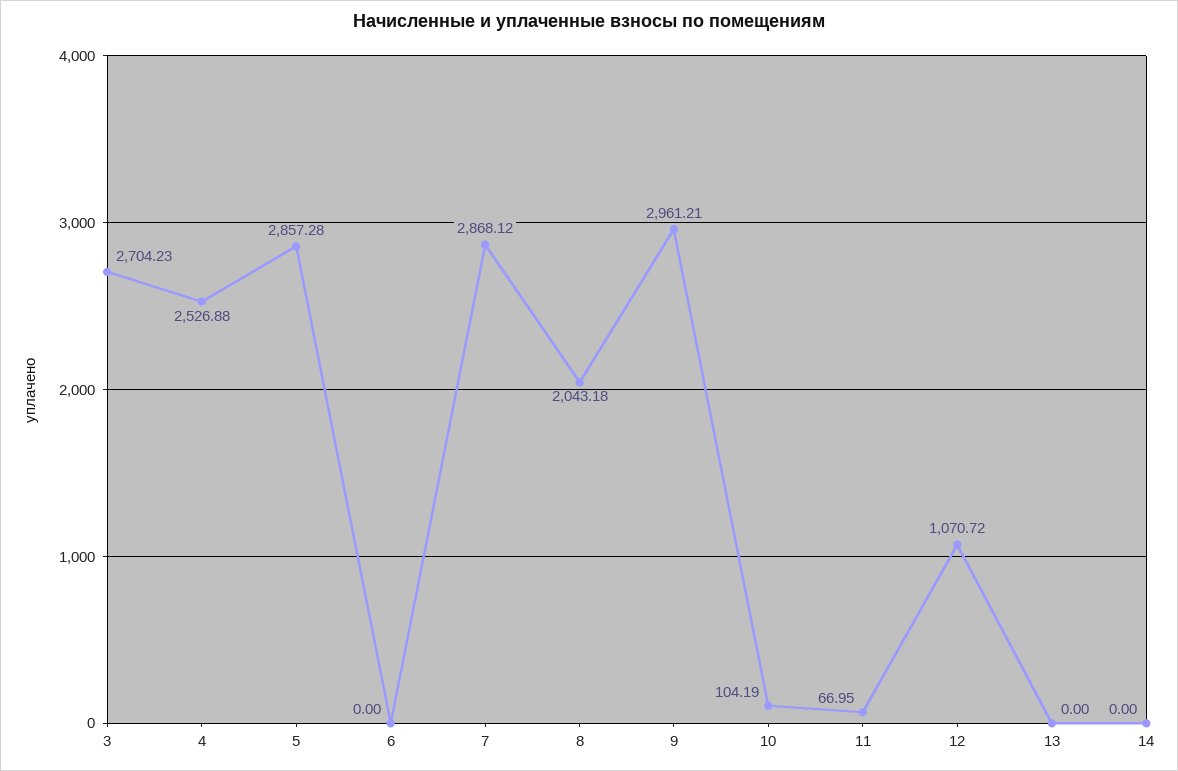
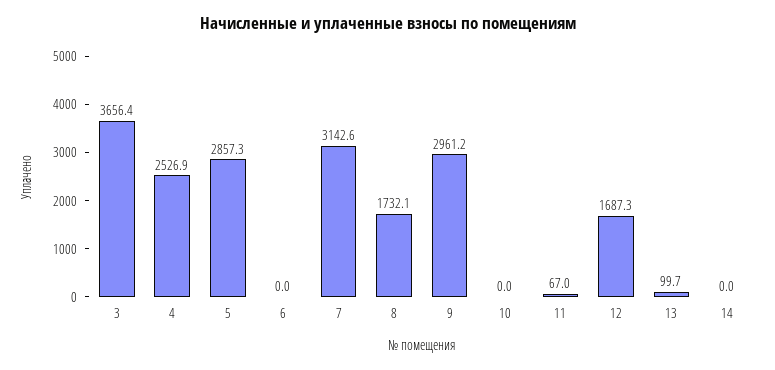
  {
-   "3": 2704.23,
+   "3": 3656.4,
    "4": 2526.88,
    "5": 2857.28,
    "6": 0,
-   "7": 2868.12,
+   "7": 3142.6,
-   "8": 2043.18,
+   "8": 1732.1,
    "9": 2961.21,
-   "10": 104.19,
+   "10": 0,
    "11": 66.95,
-   "12": 1070.72,
+   "12": 1687.3,
-   "13": 0,
+   "13": 99.7,
    "14": 0
  }

